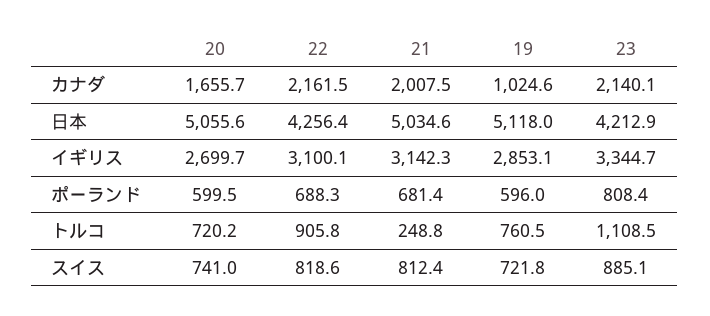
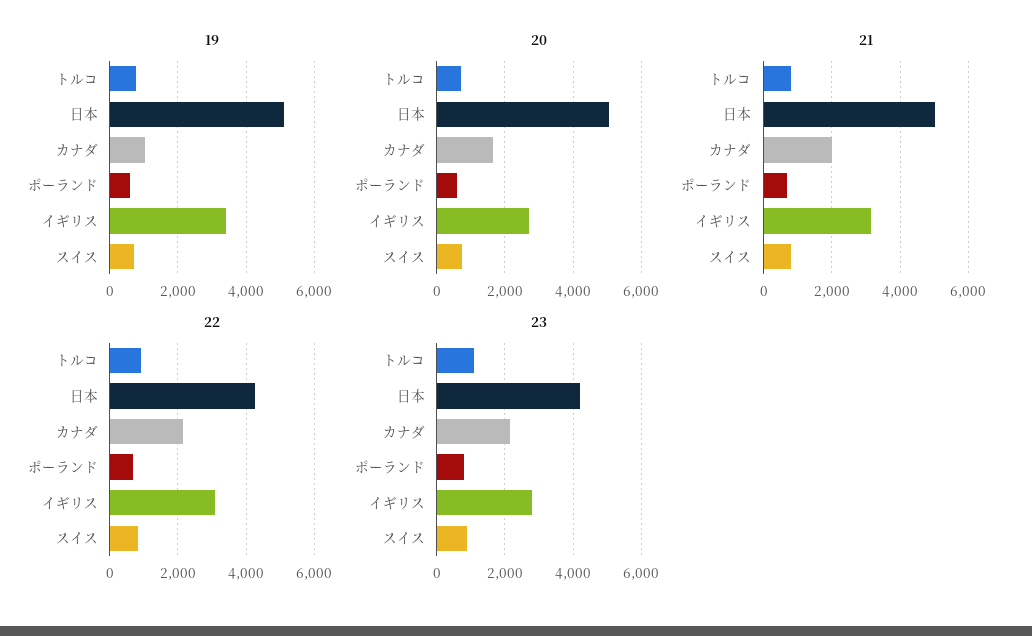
  {
    "20": {
      "カナダ": 1655.7,
      "日本": 5055.6,
      "イギリス": 2699.7,
      "ポーランド": 599.5,
      "トルコ": 720.2,
      "スイス": 741
    },
    "22": {
      "カナダ": 2161.5,
      "日本": 4256.4,
      "イギリス": 3100.1,
      "ポーランド": 688.3,
      "トルコ": 905.8,
      "スイス": 818.6
    },
    "21": {
      "カナダ": 2007.5,
      "日本": 5034.6,
      "イギリス": 3142.3,
      "ポーランド": 681.4,
-     "トルコ": 248.8,
+     "トルコ": 800,
      "スイス": 812.4
    },
    "19": {
      "カナダ": 1024.6,
      "日本": 5118,
-     "イギリス": 2853.1,
+     "イギリス": 3400,
      "ポーランド": 596,
      "トルコ": 760.5,
      "スイス": 721.8
    },
    "23": {
      "カナダ": 2140.1,
      "日本": 4212.9,
-     "イギリス": 3344.7,
+     "イギリス": 2800,
      "ポーランド": 808.4,
      "トルコ": 1108.5,
      "スイス": 885.1
    }
  }

